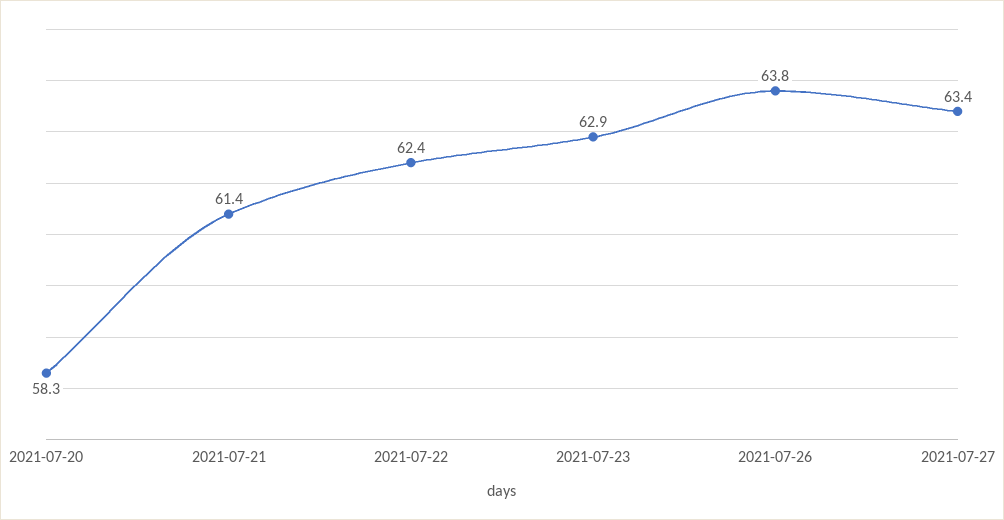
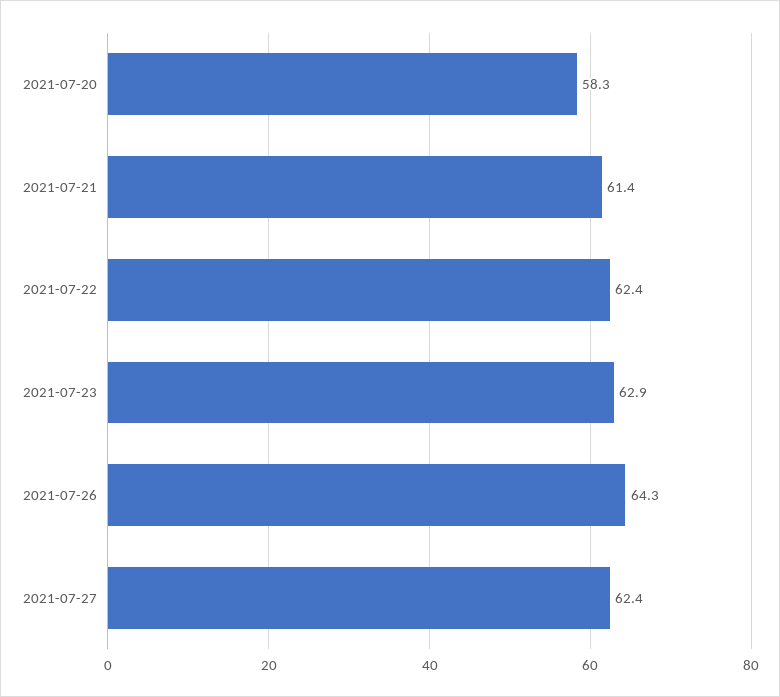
  {
    "2021-07-20": 58.3,
    "2021-07-21": 61.4,
    "2021-07-22": 62.4,
    "2021-07-23": 62.9,
-   "2021-07-26": 63.8,
+   "2021-07-26": 64.3,
-   "2021-07-27": 63.4
+   "2021-07-27": 62.4
  }

